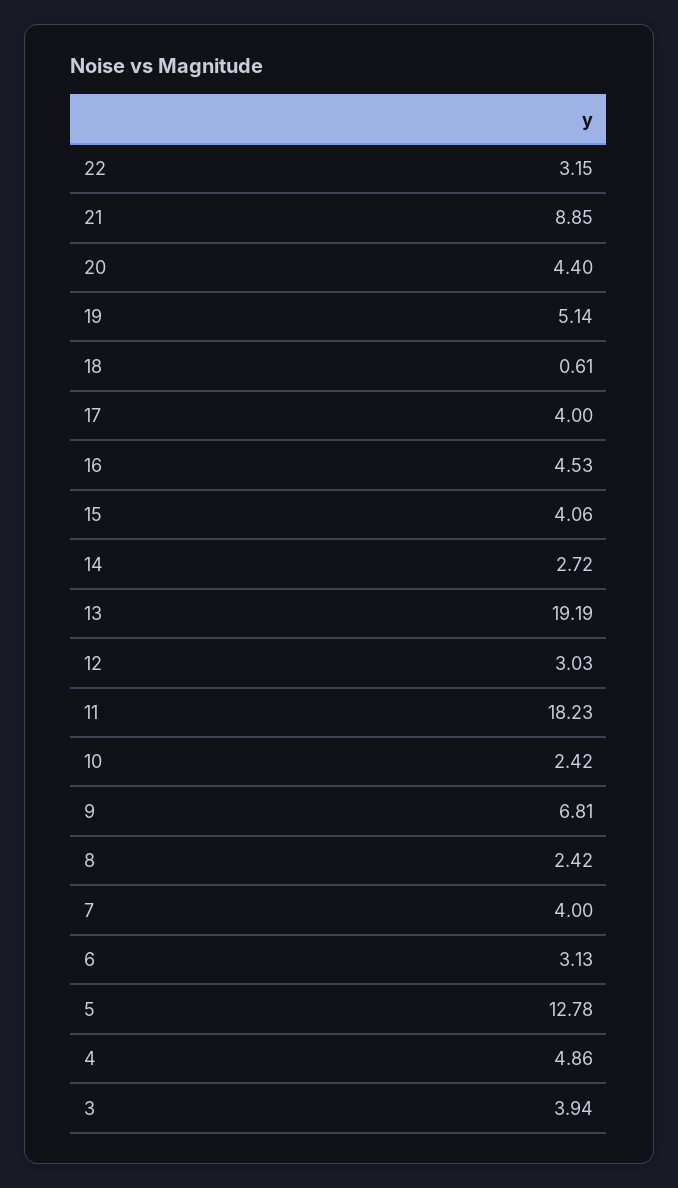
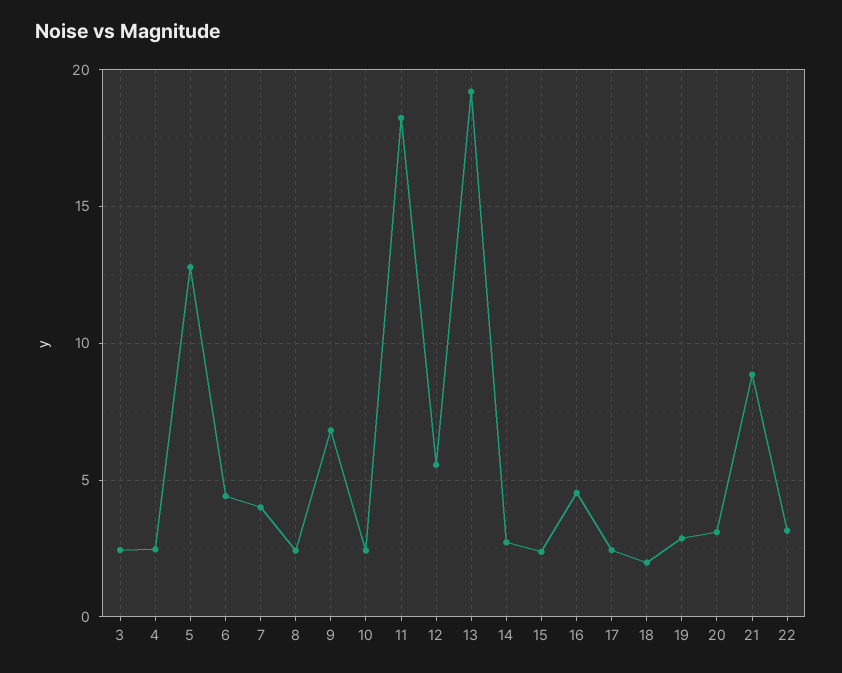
  {
    "22": 3.15,
    "21": 8.85,
-   "20": 4.4,
+   "20": 3,
-   "19": 5.14,
+   "19": 3,
-   "18": 0.61,
+   "18": 2,
-   "17": 4,
+   "17": 2.5,
    "16": 4.53,
-   "15": 4.06,
+   "15": 2.5,
    "14": 2.72,
    "13": 19.19,
-   "12": 3.03,
+   "12": 5.5,
    "11": 18.23,
    "10": 2.42,
    "9": 6.81,
    "8": 2.42,
    "7": 4,
-   "6": 3.13,
+   "6": 4.5,
    "5": 12.78,
-   "4": 4.86,
+   "4": 2.5,
-   "3": 3.94
+   "3": 2.5
  }

